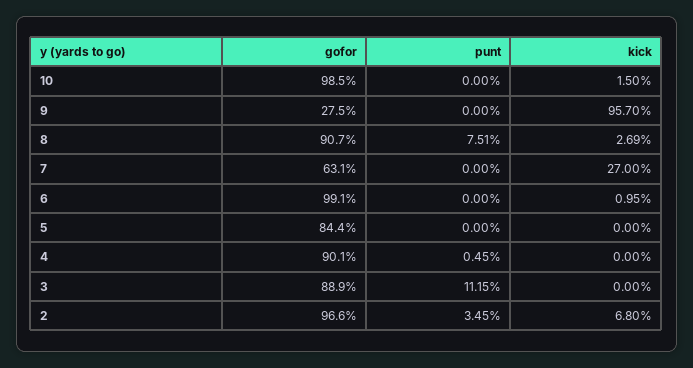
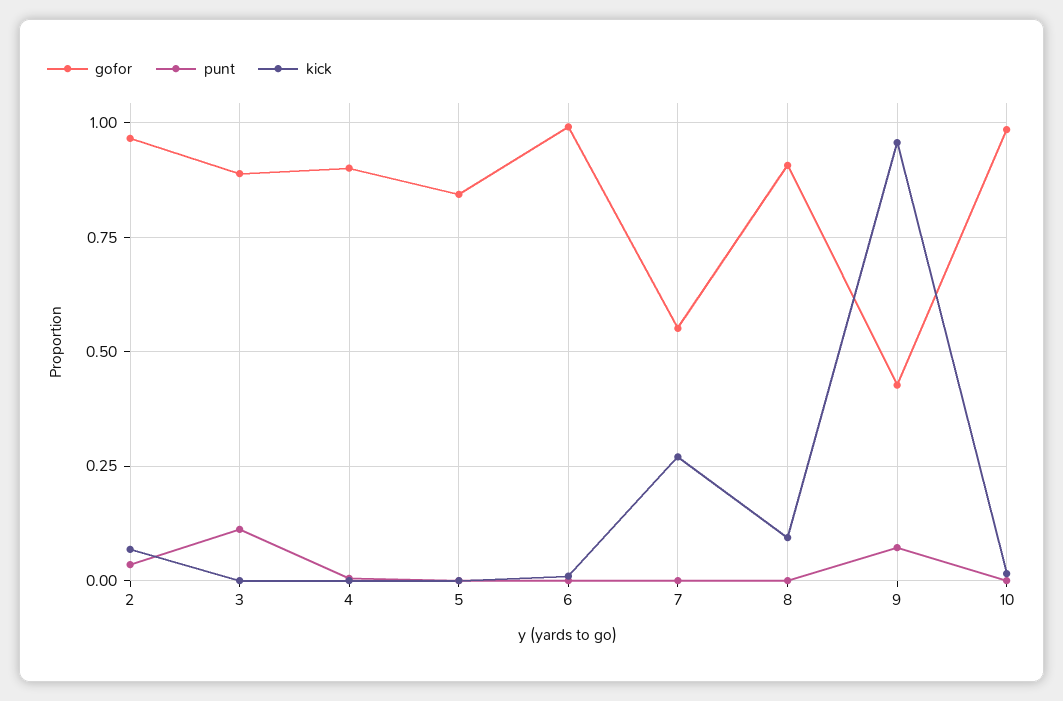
  {
    "gofor": {
      "10": 0.985,
-     "9": 0.275,
+     "9": 0.425,
      "8": 0.907,
-     "7": 0.631,
+     "7": 0.55,
      "6": 0.991,
      "5": 0.844,
      "4": 0.901,
      "3": 0.889,
      "2": 0.966
    },
    "punt": {
      "10": 0,
-     "9": 0,
+     "9": 0.075,
-     "8": 0.0751,
+     "8": 0,
      "7": 0,
      "6": 0,
      "5": 0,
      "4": 0.0045,
      "3": 0.1115,
      "2": 0.0345
    },
    "kick": {
      "10": 0.015,
      "9": 0.957,
-     "8": 0.0269,
+     "8": 0.1,
      "7": 0.27,
      "6": 0.0095,
      "5": 0,
      "4": 0,
      "3": 0,
      "2": 0.068
    }
  }

